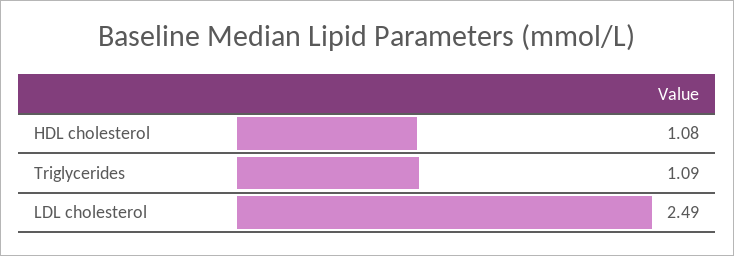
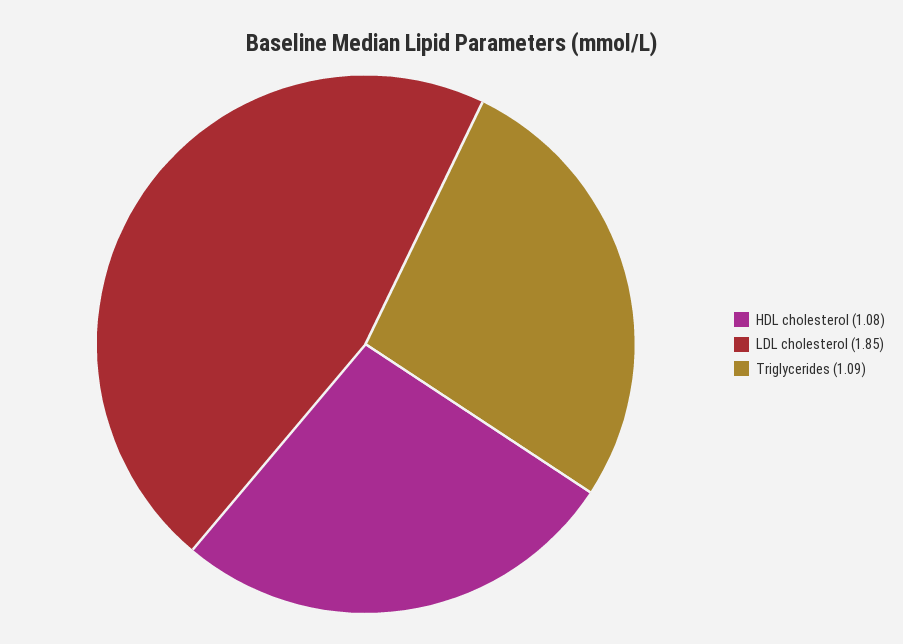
  {
    "HDL cholesterol": 1.08,
    "Triglycerides": 1.09,
-   "LDL cholesterol": 2.49
+   "LDL cholesterol": 1.85
  }

